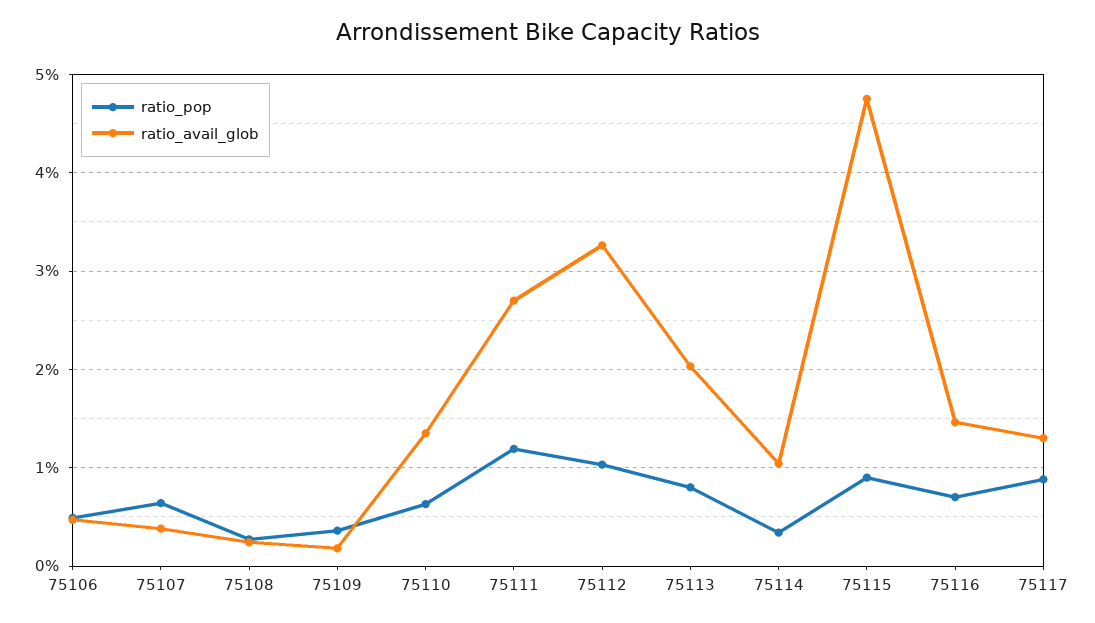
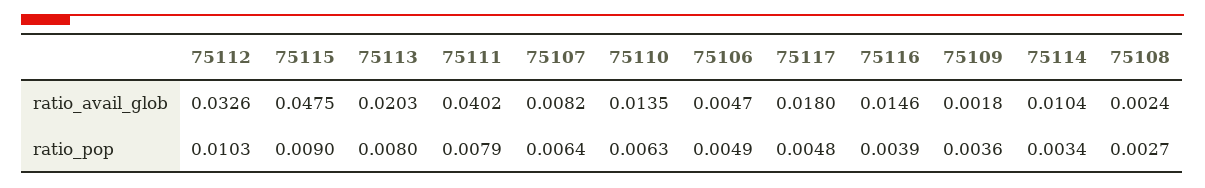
  {
    "ratio_pop": {
      "75106": 0.0049,
      "75107": 0.0064,
      "75108": 0.0027,
      "75109": 0.0036,
      "75110": 0.0063,
-     "75111": 0.012,
+     "75111": 0.0079,
      "75112": 0.0103,
      "75113": 0.008,
      "75114": 0.0034,
      "75115": 0.009,
-     "75116": 0.007,
+     "75116": 0.0039,
-     "75117": 0.009
+     "75117": 0.0048
    },
    "ratio_avail_glob": {
      "75106": 0.0047,
-     "75107": 0.004,
+     "75107": 0.0082,
      "75108": 0.0024,
      "75109": 0.0018,
      "75110": 0.0135,
-     "75111": 0.027,
+     "75111": 0.0402,
      "75112": 0.0326,
      "75113": 0.0203,
      "75114": 0.0104,
      "75115": 0.0475,
      "75116": 0.0146,
-     "75117": 0.013
+     "75117": 0.018
    }
  }

